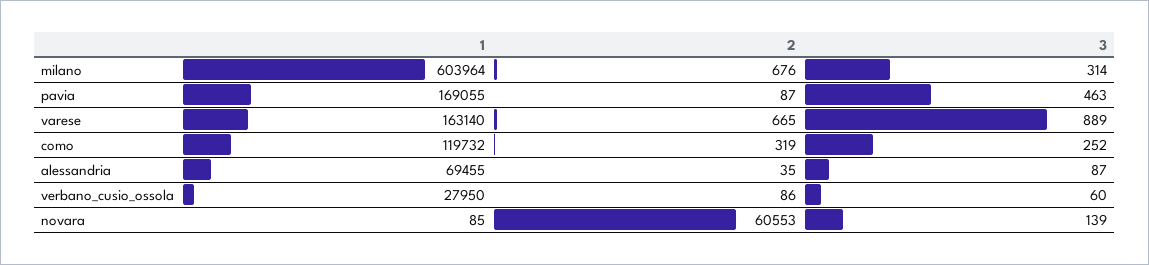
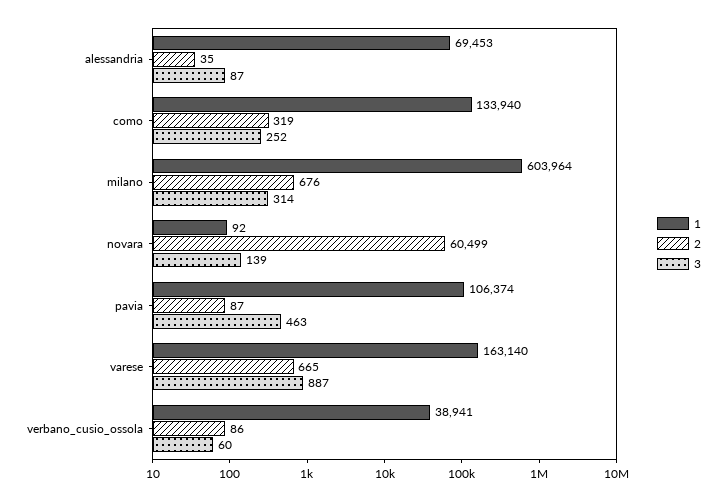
  {
    "1": {
      "milano": 603964,
-     "pavia": 169055,
+     "pavia": 106374,
      "varese": 163140,
-     "como": 119732,
+     "como": 133940,
-     "alessandria": 69455,
+     "alessandria": 69453,
-     "verbano_cusio_ossola": 27950,
+     "verbano_cusio_ossola": 38941,
-     "novara": 85
+     "novara": 92
    },
    "2": {
      "milano": 676,
      "pavia": 87,
      "varese": 665,
      "como": 319,
      "alessandria": 35,
      "verbano_cusio_ossola": 86,
-     "novara": 60553
+     "novara": 60499
    },
    "3": {
      "milano": 314,
      "pavia": 463,
-     "varese": 889,
+     "varese": 887,
      "como": 252,
      "alessandria": 87,
      "verbano_cusio_ossola": 60,
      "novara": 139
    }
  }

